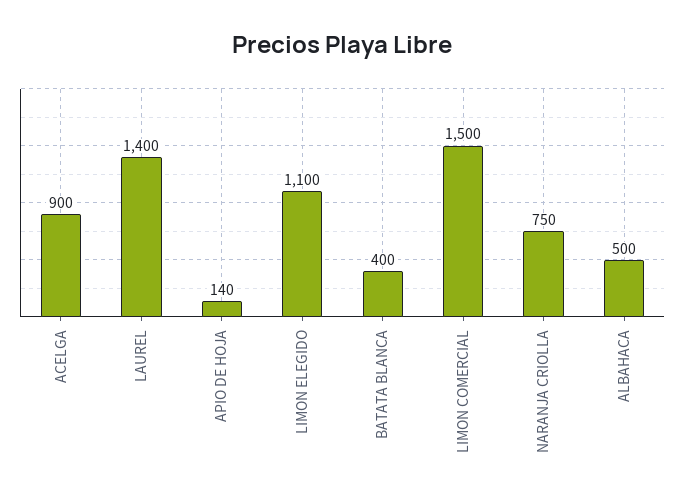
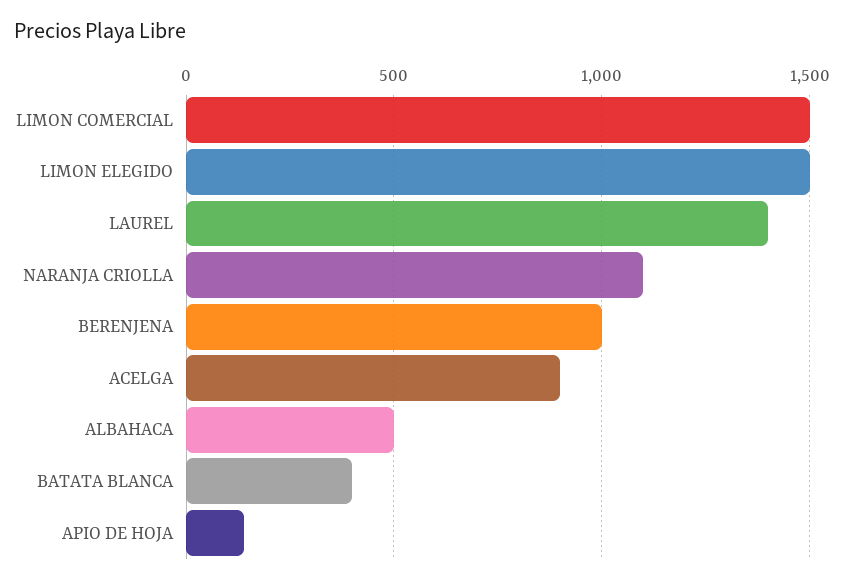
  {
    "ACELGA": 900,
    "LAUREL": 1400,
    "APIO DE HOJA": 140,
-   "LIMON ELEGIDO": 1100,
+   "LIMON ELEGIDO": 1500,
    "BATATA BLANCA": 400,
    "LIMON COMERCIAL": 1500,
-   "NARANJA CRIOLLA": 750,
+   "NARANJA CRIOLLA": 1100,
-   "ALBAHACA": 500
+   "ALBAHACA": 500,
+   "BERENJENA": 1000
  }

